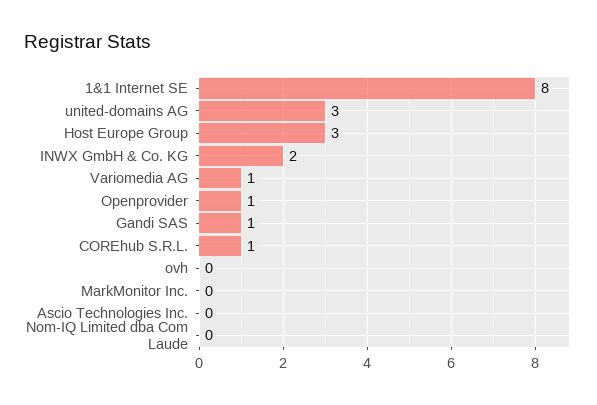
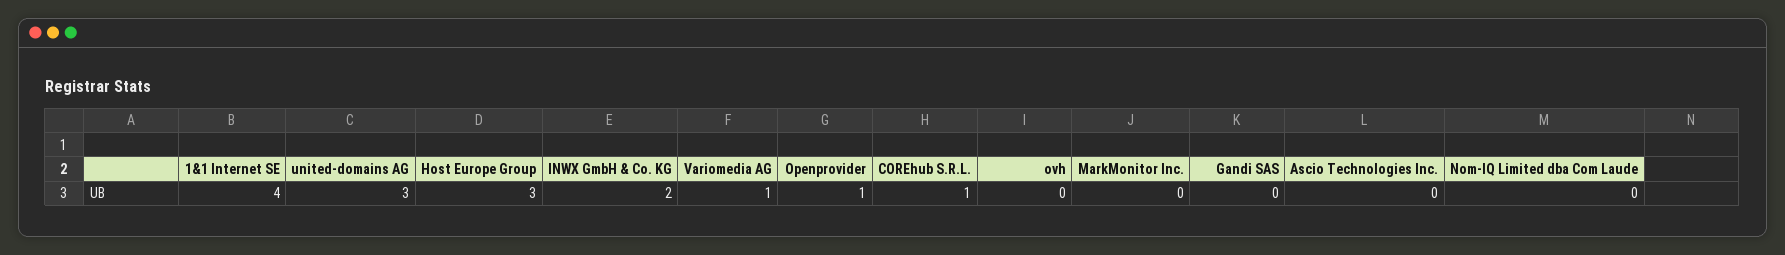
  {
-   "1&1 Internet SE": 8,
+   "1&1 Internet SE": 4,
    "united-domains AG": 3,
    "Host Europe Group": 3,
    "INWX GmbH & Co. KG": 2,
    "Variomedia AG": 1,
    "Openprovider": 1,
-   "Gandi SAS": 1,
+   "Gandi SAS": 0,
    "COREhub S.R.L.": 1,
    "ovh": 0,
    "MarkMonitor Inc.": 0,
    "Ascio Technologies Inc.": 0,
    "Nom-IQ Limited dba Com Laude": 0
  }

